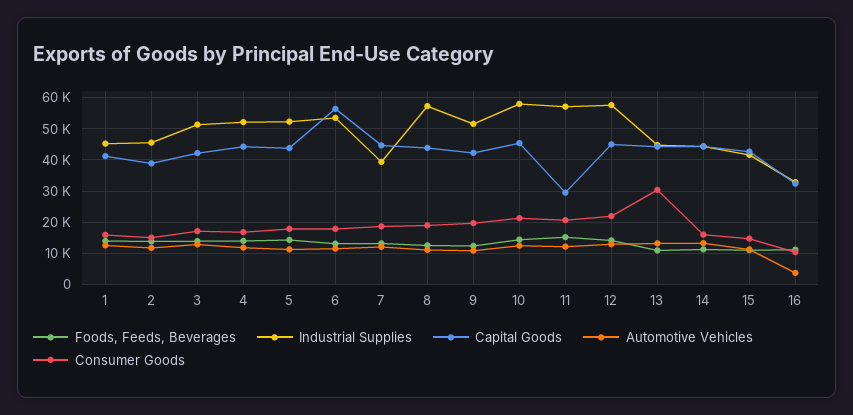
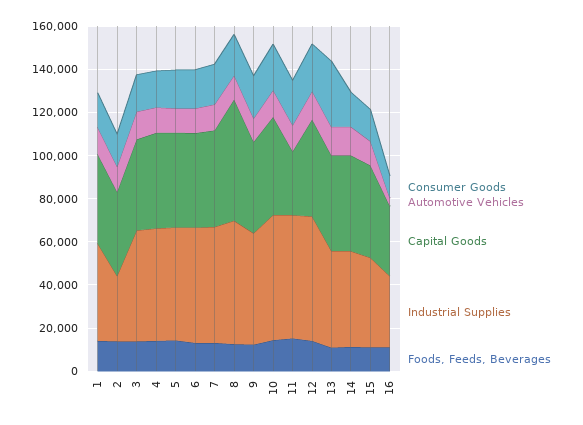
  {
    "Foods, Feeds, Beverages": {
      "1": 14000,
      "2": 14000,
      "3": 14000,
      "4": 14000,
      "5": 14000,
      "6": 14000,
      "7": 14000,
      "8": 12000,
      "9": 12000,
      "10": 14000,
      "11": 16000,
      "12": 14000,
      "13": 10000,
      "14": 12000,
      "15": 12000,
      "16": 12000
    },
    "Industrial Supplies": {
      "1": 46000,
-     "2": 46000,
+     "2": 30000,
      "3": 52000,
      "4": 52000,
      "5": 52000,
      "6": 54000,
-     "7": 40000,
+     "7": 55000,
      "8": 58000,
      "9": 52000,
      "10": 58000,
      "11": 58000,
      "12": 58000,
      "13": 44000,
      "14": 44000,
      "15": 42000,
      "16": 32000
    },
    "Capital Goods": {
      "1": 42000,
      "2": 38000,
      "3": 42000,
      "4": 44000,
      "5": 44000,
-     "6": 56000,
+     "6": 45000,
      "7": 44000,
-     "8": 44000,
+     "8": 55000,
      "9": 42000,
      "10": 46000,
      "11": 30000,
      "12": 46000,
      "13": 44000,
      "14": 44000,
      "15": 42000,
      "16": 32000
    },
    "Automotive Vehicles": {
      "1": 12000,
      "2": 12000,
      "3": 12000,
      "4": 12000,
      "5": 12000,
      "6": 12000,
      "7": 12000,
      "8": 12000,
      "9": 10000,
      "10": 12000,
      "11": 12000,
      "12": 12000,
      "13": 14000,
      "14": 14000,
      "15": 12000,
      "16": 4000
    },
    "Consumer Goods": {
      "1": 16000,
      "2": 16000,
      "3": 18000,
      "4": 16000,
      "5": 18000,
      "6": 18000,
      "7": 18000,
      "8": 18000,
      "9": 20000,
      "10": 22000,
      "11": 20000,
      "12": 22000,
      "13": 30000,
      "14": 16000,
      "15": 14000,
      "16": 10000
    }
  }

